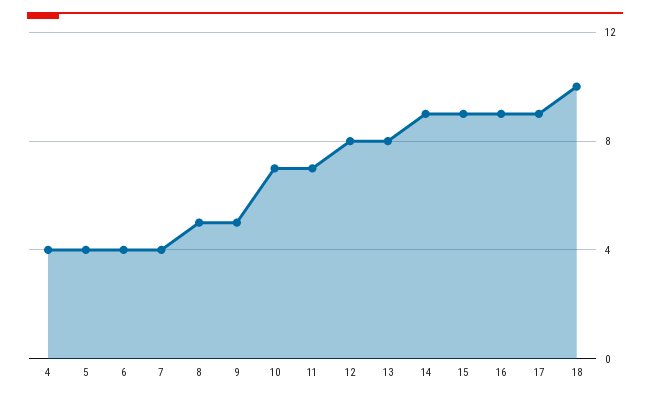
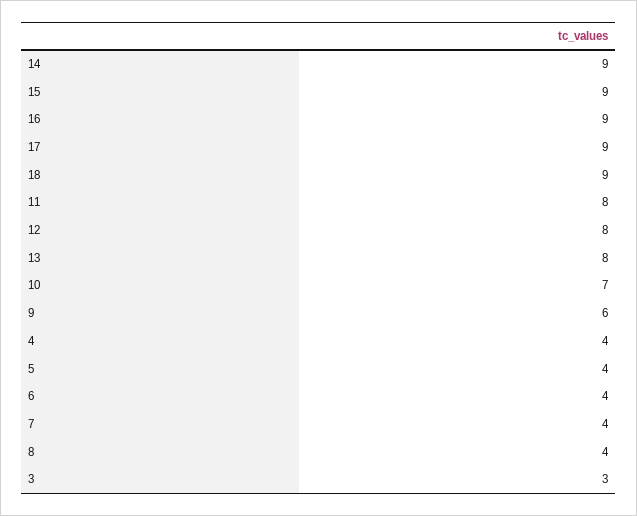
  {
    "4": 4,
    "5": 4,
    "6": 4,
    "7": 4,
-   "8": 5,
+   "8": 4,
-   "9": 5,
+   "9": 6,
    "10": 7,
-   "11": 7,
+   "11": 8,
    "12": 8,
    "13": 8,
    "14": 9,
    "15": 9,
    "16": 9,
    "17": 9,
-   "18": 10
+   "18": 9,
+   "3": 3
  }

